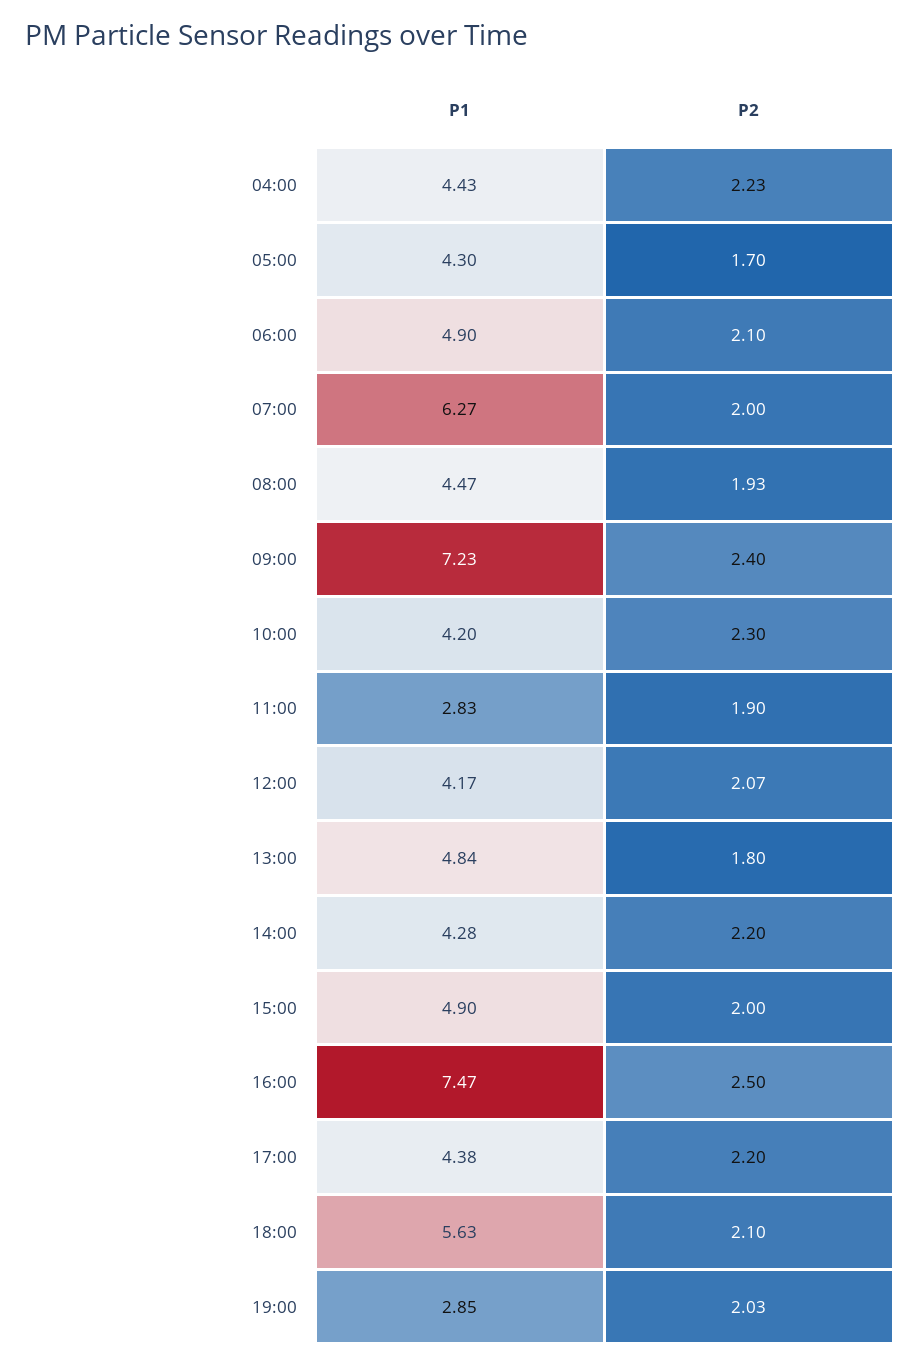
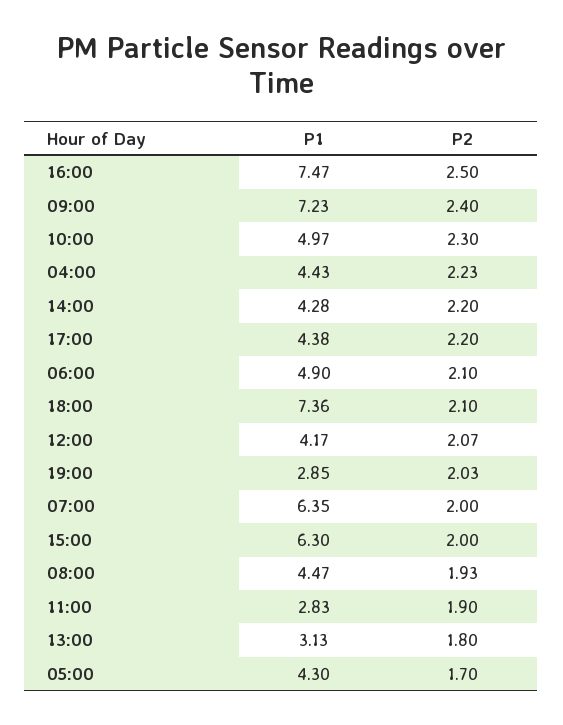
  {
    "P1": {
      "04:00": 4.43,
      "05:00": 4.3,
      "06:00": 4.9,
-     "07:00": 6.27,
+     "07:00": 6.35,
      "08:00": 4.47,
      "09:00": 7.23,
-     "10:00": 4.2,
+     "10:00": 4.97,
      "11:00": 2.83,
      "12:00": 4.17,
-     "13:00": 4.84,
+     "13:00": 3.13,
      "14:00": 4.28,
-     "15:00": 4.9,
+     "15:00": 6.3,
      "16:00": 7.47,
      "17:00": 4.38,
-     "18:00": 5.63,
+     "18:00": 7.36,
      "19:00": 2.85
    },
    "P2": {
      "04:00": 2.23,
      "05:00": 1.7,
      "06:00": 2.1,
      "07:00": 2,
      "08:00": 1.93,
      "09:00": 2.4,
      "10:00": 2.3,
      "11:00": 1.9,
      "12:00": 2.07,
      "13:00": 1.8,
      "14:00": 2.2,
      "15:00": 2,
      "16:00": 2.5,
      "17:00": 2.2,
      "18:00": 2.1,
      "19:00": 2.03
    }
  }

